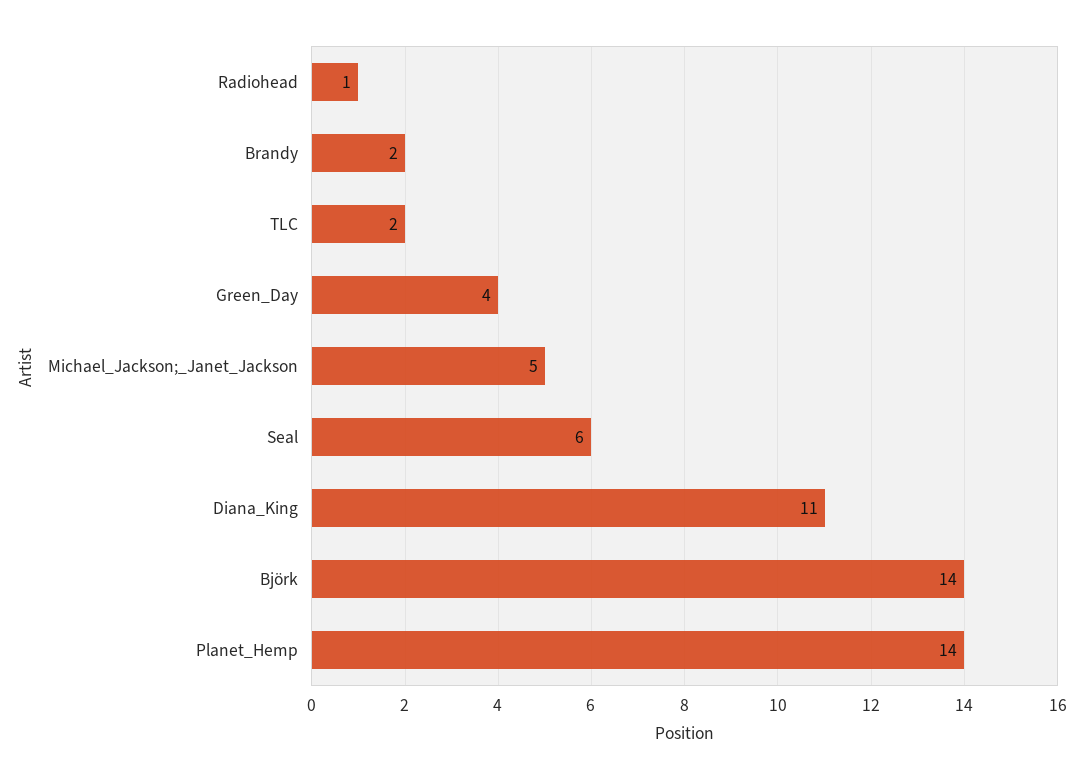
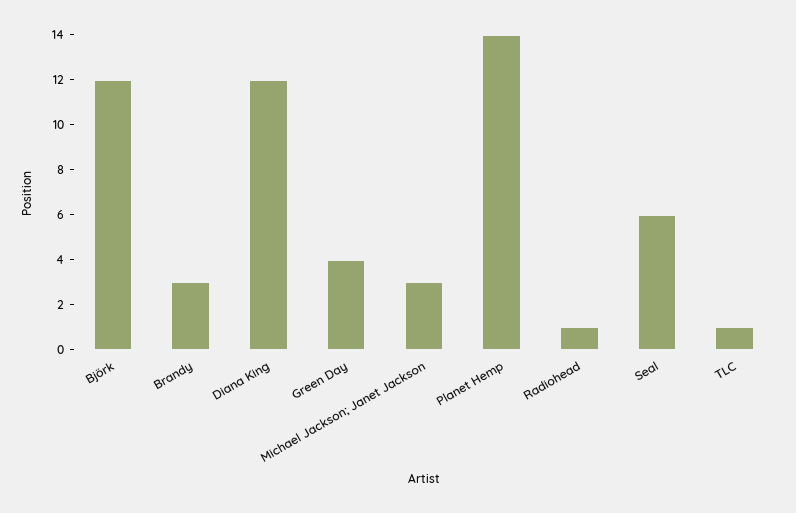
  {
    "Radiohead": 1,
-   "Brandy": 2,
+   "Brandy": 3,
-   "TLC": 2,
+   "TLC": 1,
    "Green_Day": 4,
-   "Michael_Jackson;_Janet_Jackson": 5,
+   "Michael_Jackson;_Janet_Jackson": 3,
    "Seal": 6,
-   "Diana_King": 11,
+   "Diana_King": 12,
-   "Björk": 14,
+   "Björk": 12,
    "Planet_Hemp": 14
  }

